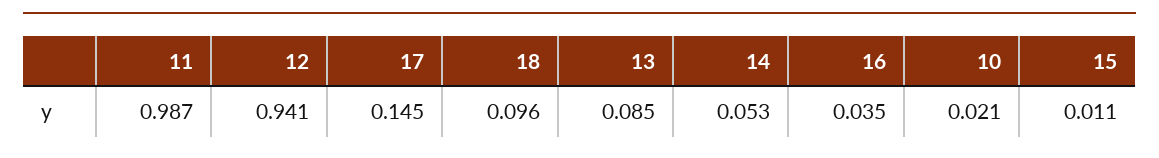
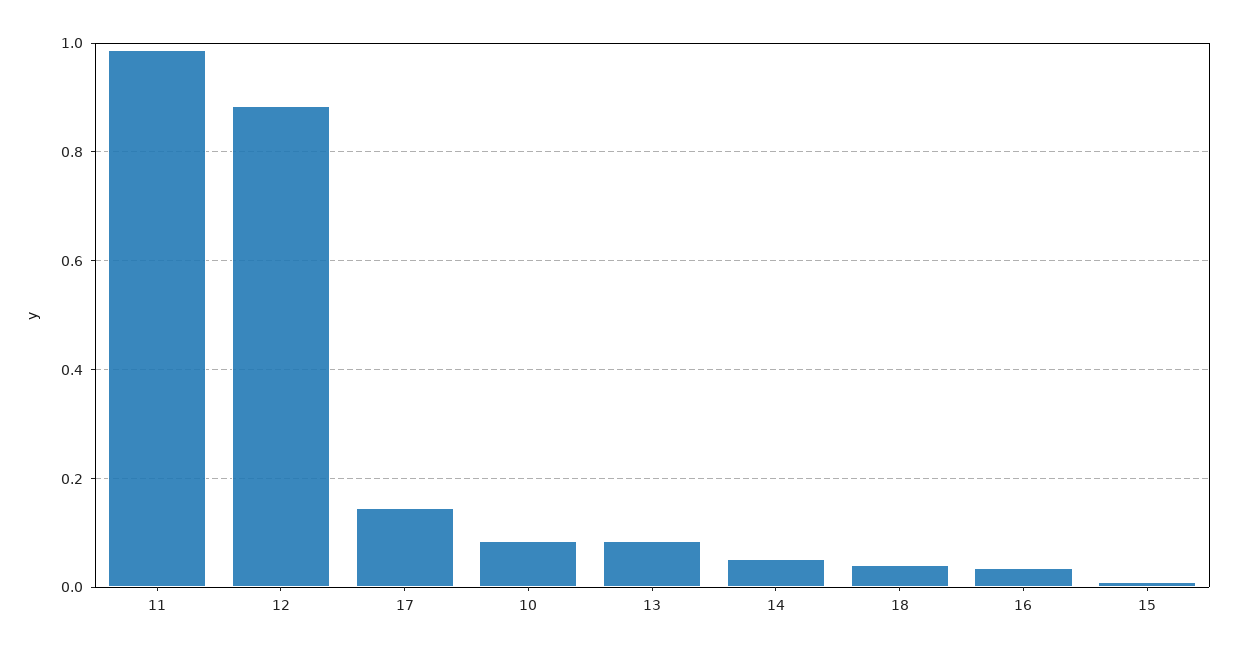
  {
    "11": 0.987,
-   "12": 0.941,
+   "12": 0.88,
    "17": 0.145,
-   "18": 0.096,
+   "18": 0.04,
    "13": 0.085,
    "14": 0.053,
    "16": 0.035,
-   "10": 0.021,
+   "10": 0.08,
    "15": 0.011
  }

